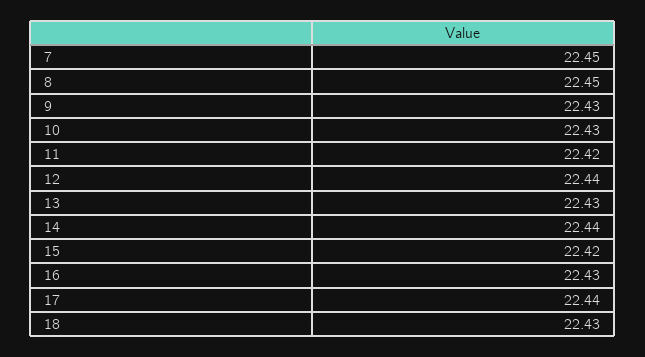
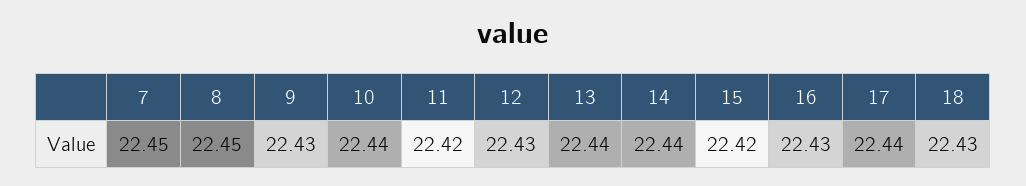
  {
    "7": 22.45,
    "8": 22.45,
    "9": 22.43,
-   "10": 22.43,
+   "10": 22.44,
    "11": 22.42,
-   "12": 22.44,
+   "12": 22.43,
-   "13": 22.43,
+   "13": 22.44,
    "14": 22.44,
    "15": 22.42,
    "16": 22.43,
    "17": 22.44,
    "18": 22.43
  }

